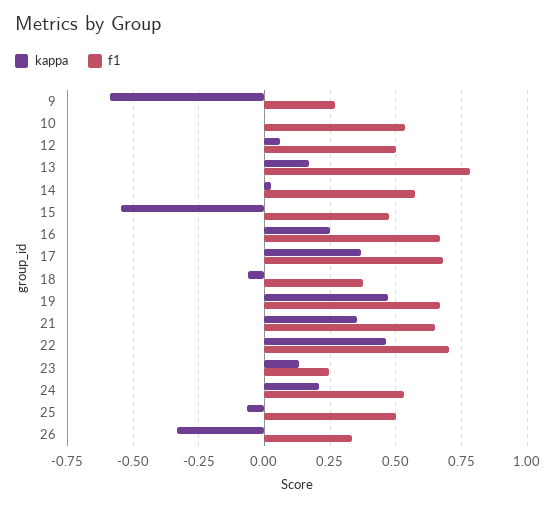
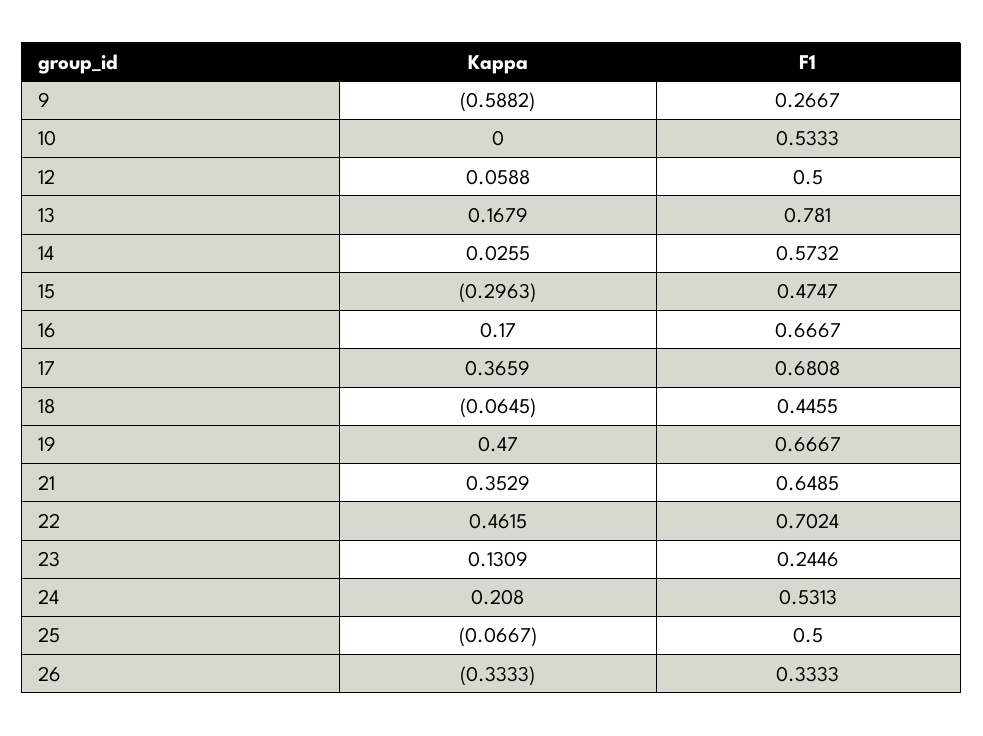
  {
    "kappa": {
      "9": -0.5882,
      "10": 0,
      "12": 0.0588,
      "13": 0.1679,
      "14": 0.0255,
-     "15": -0.55,
+     "15": -0.2963,
-     "16": 0.25,
+     "16": 0.17,
      "17": 0.3659,
      "18": -0.0645,
      "19": 0.47,
      "21": 0.3529,
      "22": 0.4615,
      "23": 0.1309,
      "24": 0.208,
      "25": -0.0667,
      "26": -0.3333
    },
    "f1": {
      "9": 0.2667,
      "10": 0.5333,
      "12": 0.5,
      "13": 0.781,
      "14": 0.5732,
      "15": 0.4747,
      "16": 0.6667,
      "17": 0.6808,
-     "18": 0.375,
+     "18": 0.4455,
      "19": 0.6667,
      "21": 0.6485,
      "22": 0.7024,
      "23": 0.2446,
      "24": 0.5313,
      "25": 0.5,
      "26": 0.3333
    }
  }

